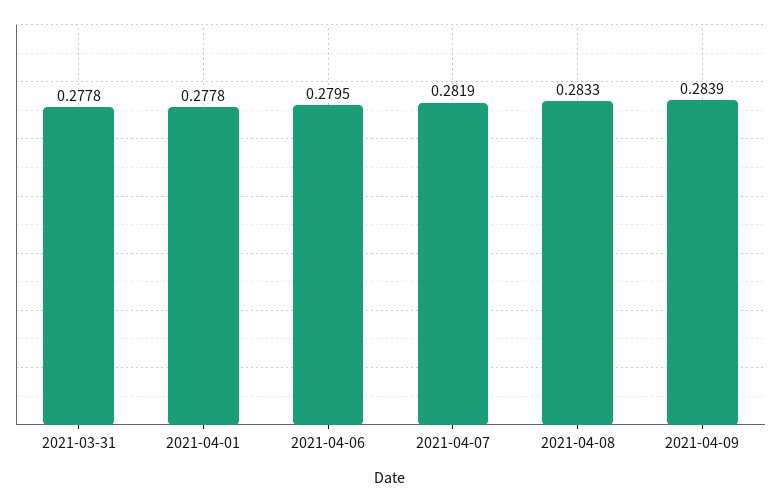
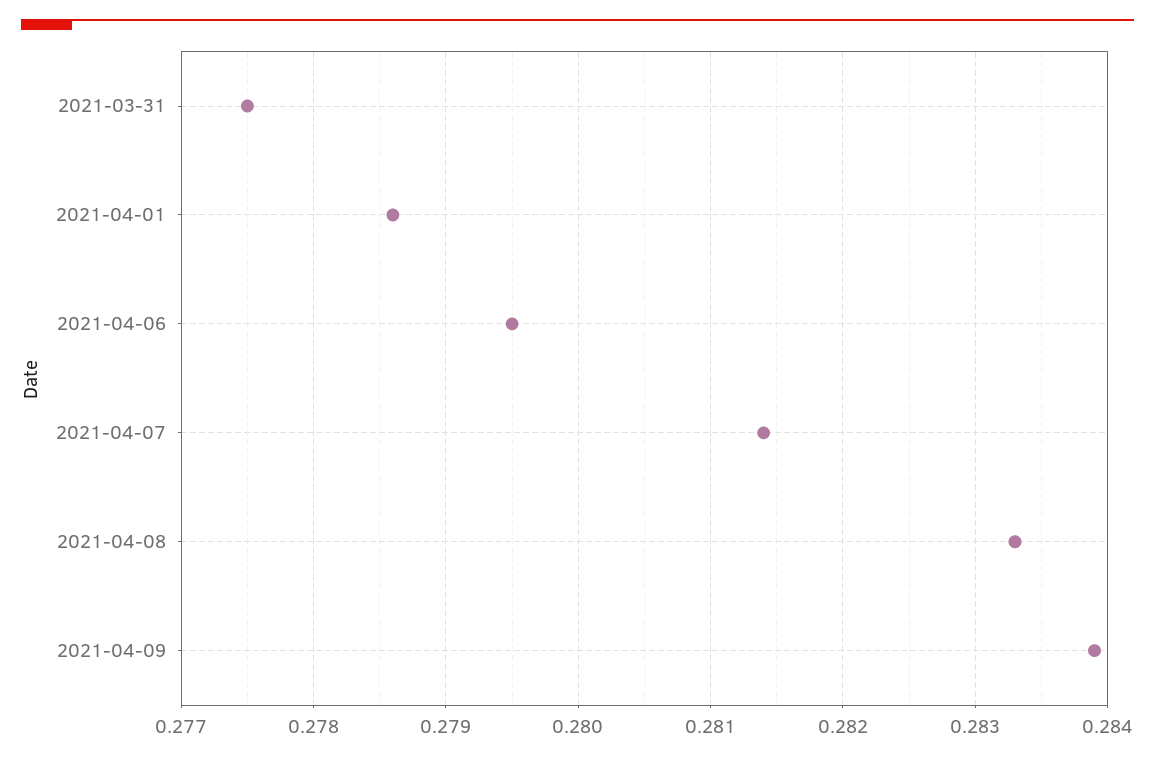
  {
-   "2021-03-31": 0.2778,
+   "2021-03-31": 0.2775,
-   "2021-04-01": 0.2778,
+   "2021-04-01": 0.2786,
    "2021-04-06": 0.2795,
-   "2021-04-07": 0.2819,
+   "2021-04-07": 0.2814,
    "2021-04-08": 0.2833,
    "2021-04-09": 0.2839
  }

